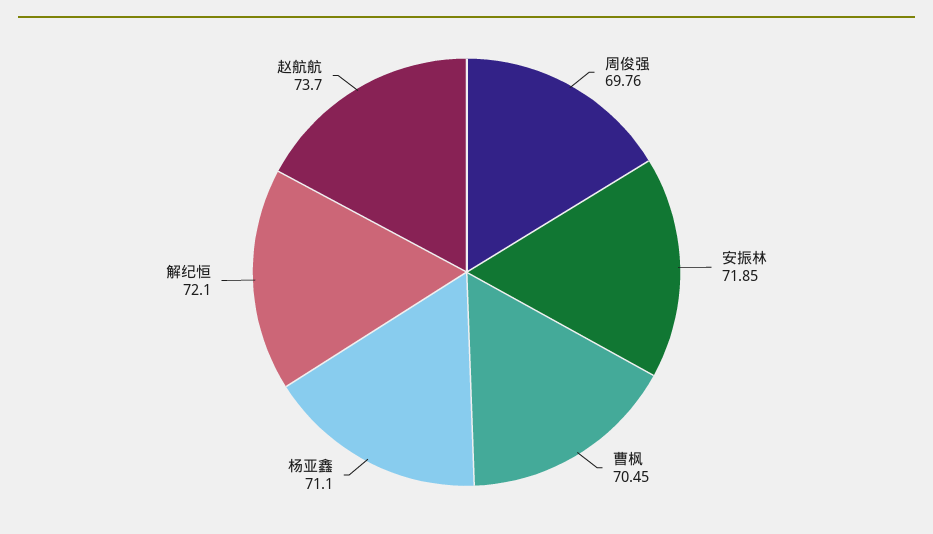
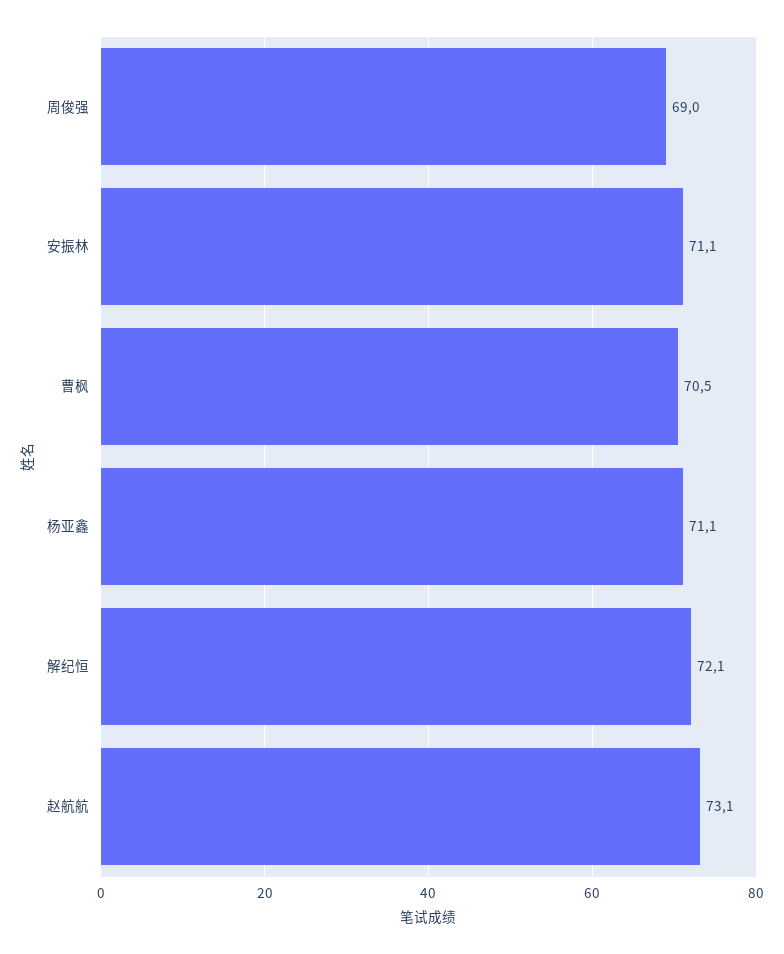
  {
-   "周俊强": 69.76,
+   "周俊强": 69,
-   "安振林": 71.85,
+   "安振林": 71.1,
    "曹枫": 70.45,
    "杨亚鑫": 71.1,
    "解纪恒": 72.1,
-   "赵航航": 73.7
+   "赵航航": 73.1
  }

